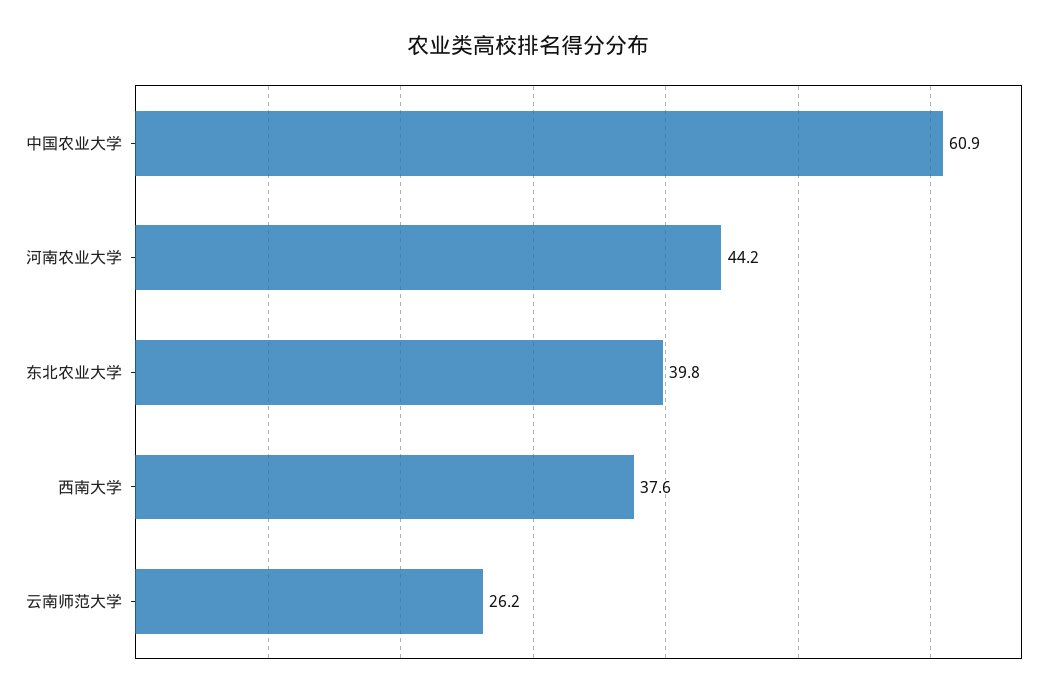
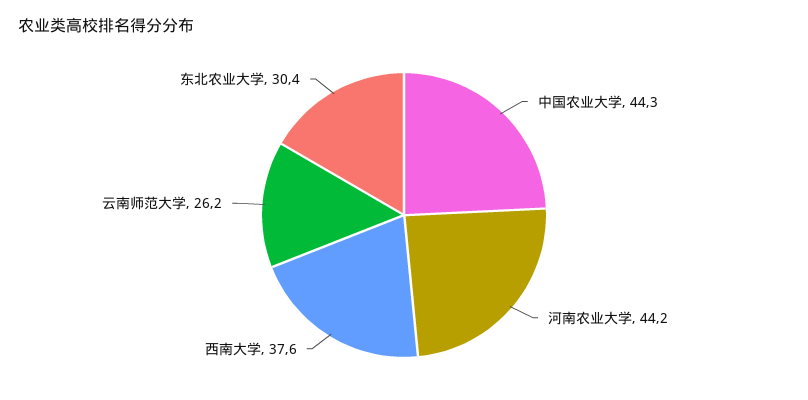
  {
-   "中国农业大学": 60.9,
+   "中国农业大学": 44.3,
    "河南农业大学": 44.2,
-   "东北农业大学": 39.8,
+   "东北农业大学": 30.4,
    "西南大学": 37.6,
    "云南师范大学": 26.2
  }

